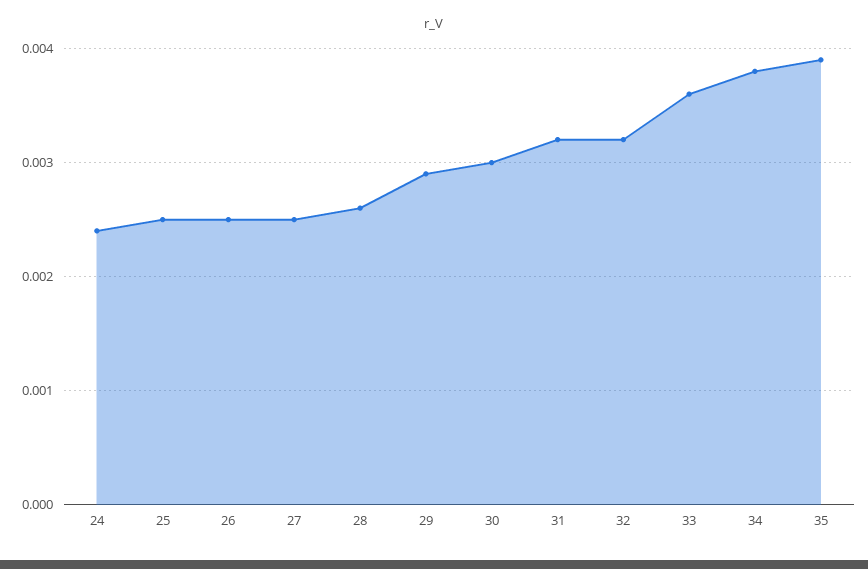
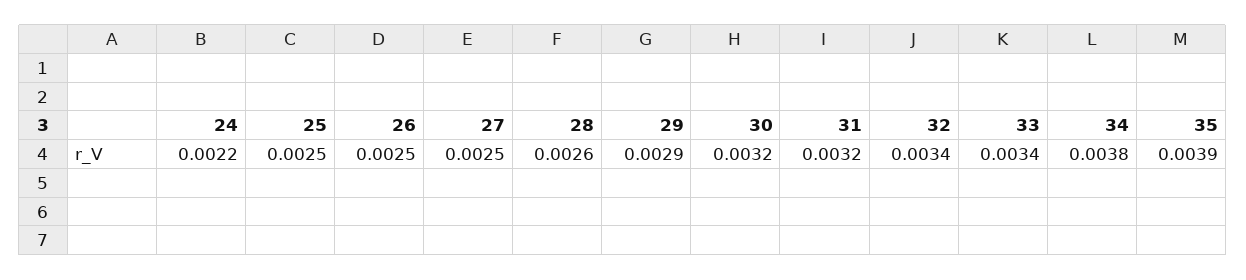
  {
-   "24": 0.0024,
+   "24": 0.0022,
    "25": 0.0025,
    "26": 0.0025,
    "27": 0.0025,
    "28": 0.0026,
    "29": 0.0029,
-   "30": 0.003,
+   "30": 0.0032,
    "31": 0.0032,
-   "32": 0.0032,
+   "32": 0.0034,
-   "33": 0.0036,
+   "33": 0.0034,
    "34": 0.0038,
    "35": 0.0039
  }

